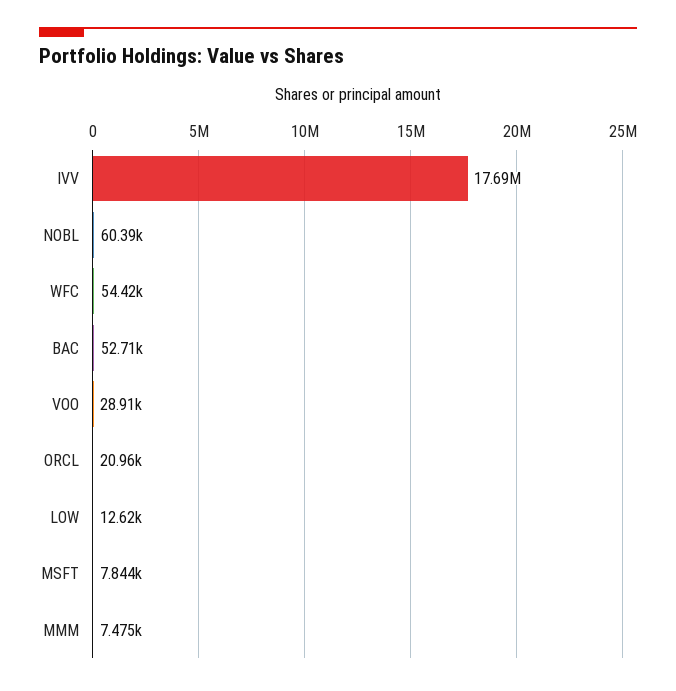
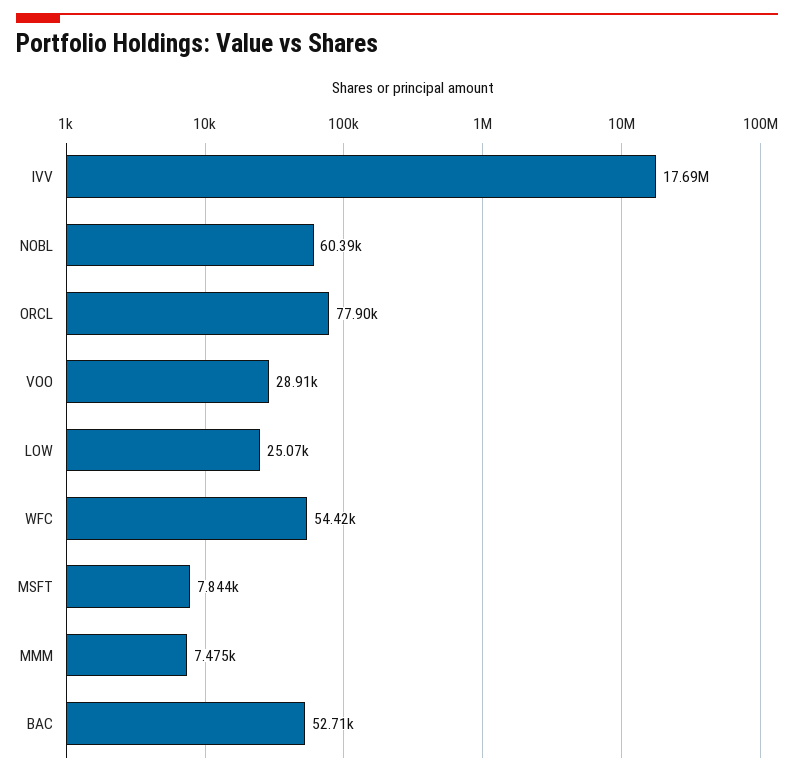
  {
    "IVV": 17690000,
    "NOBL": 60390,
    "WFC": 54420,
    "BAC": 52710,
    "VOO": 28910,
-   "ORCL": 20960,
+   "ORCL": 77900,
-   "LOW": 12620,
+   "LOW": 25070,
    "MSFT": 7844,
    "MMM": 7475
  }

